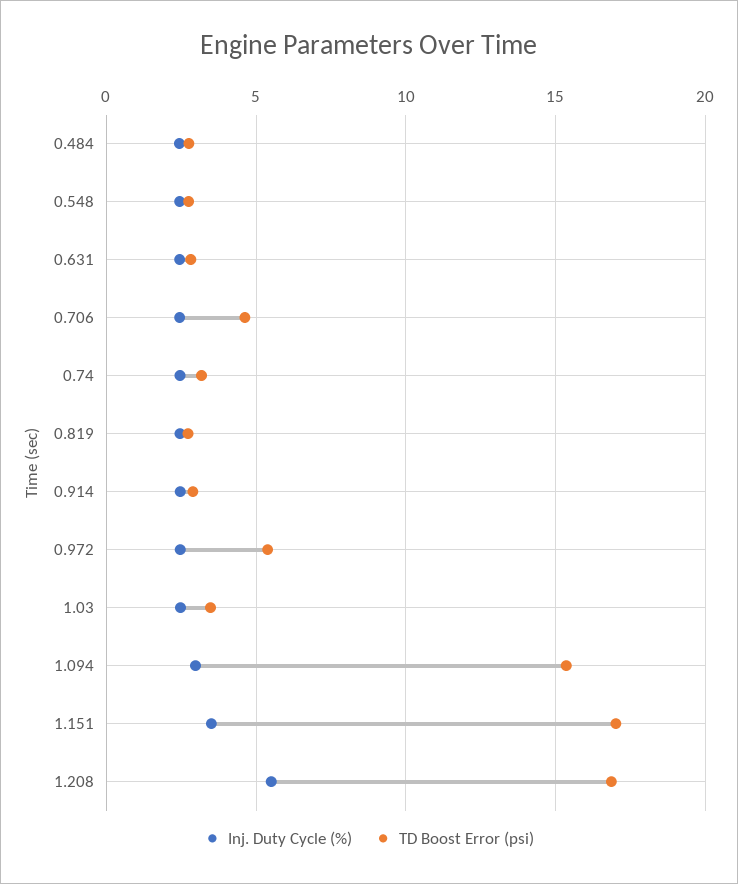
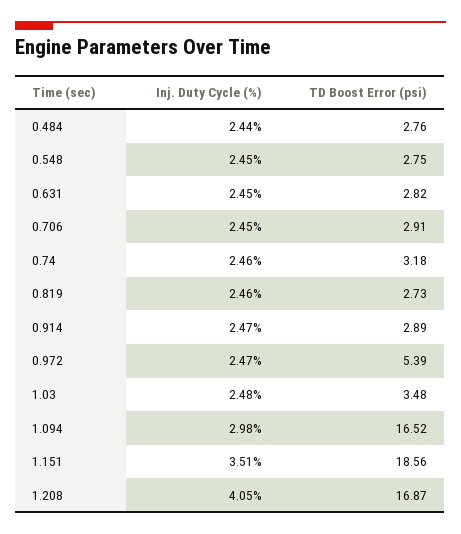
  {
    "Inj. Duty Cycle (%)": {
      "0.484": 2.44,
      "0.548": 2.45,
      "0.631": 2.45,
      "0.706": 2.45,
      "0.74": 2.46,
      "0.819": 2.46,
      "0.914": 2.47,
      "0.972": 2.47,
      "1.03": 2.48,
      "1.094": 2.98,
      "1.151": 3.51,
-     "1.208": 5.5
+     "1.208": 4.05
    },
    "TD Boost Error (psi)": {
      "0.484": 2.76,
      "0.548": 2.75,
      "0.631": 2.82,
-     "0.706": 4.5,
+     "0.706": 2.91,
      "0.74": 3.18,
      "0.819": 2.73,
      "0.914": 2.89,
      "0.972": 5.39,
      "1.03": 3.48,
-     "1.094": 15.5,
+     "1.094": 16.52,
-     "1.151": 17,
+     "1.151": 18.56,
      "1.208": 16.87
    }
  }

